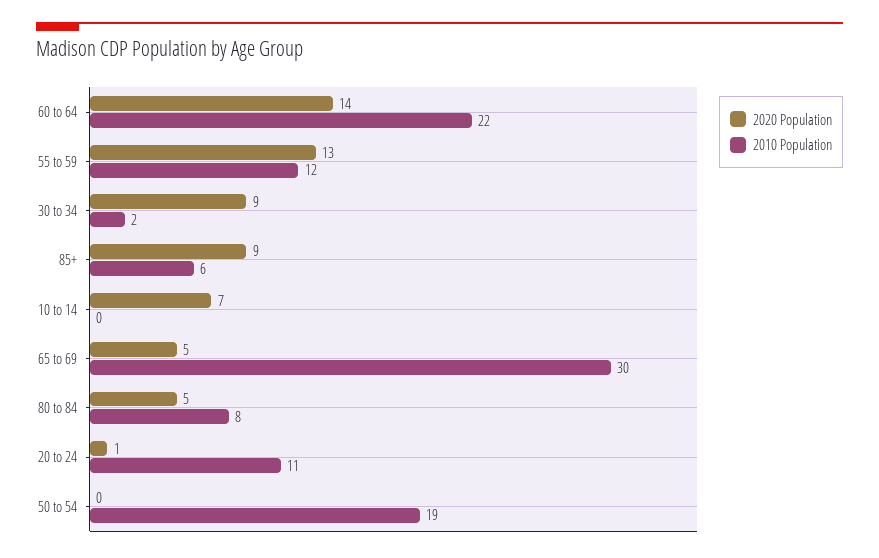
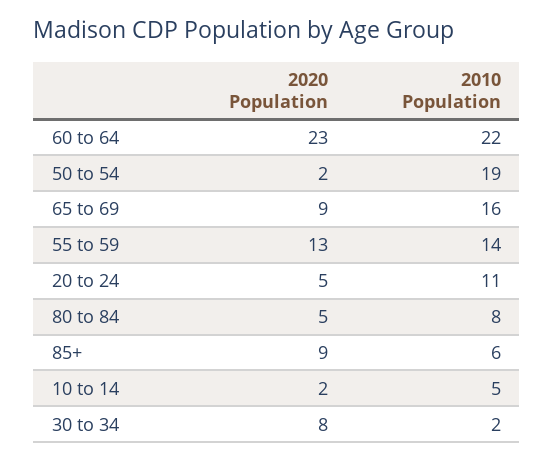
  {
    "2020 Population": {
-     "60 to 64": 14,
+     "60 to 64": 23,
      "55 to 59": 13,
-     "30 to 34": 9,
+     "30 to 34": 8,
      "85+": 9,
-     "10 to 14": 7,
+     "10 to 14": 2,
-     "65 to 69": 5,
+     "65 to 69": 9,
      "80 to 84": 5,
-     "20 to 24": 1,
+     "20 to 24": 5,
-     "50 to 54": 0
+     "50 to 54": 2
    },
    "2010 Population": {
      "60 to 64": 22,
-     "55 to 59": 12,
+     "55 to 59": 14,
      "30 to 34": 2,
      "85+": 6,
-     "10 to 14": 0,
+     "10 to 14": 5,
-     "65 to 69": 30,
+     "65 to 69": 16,
      "80 to 84": 8,
      "20 to 24": 11,
      "50 to 54": 19
    }
  }

